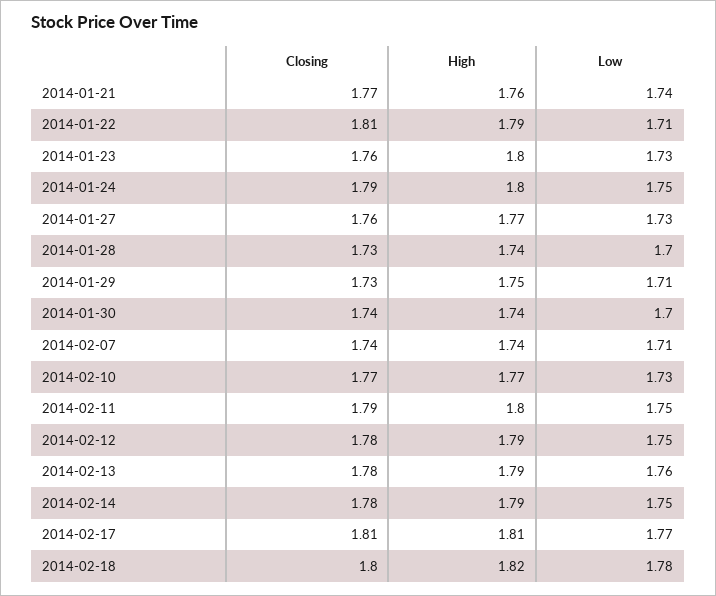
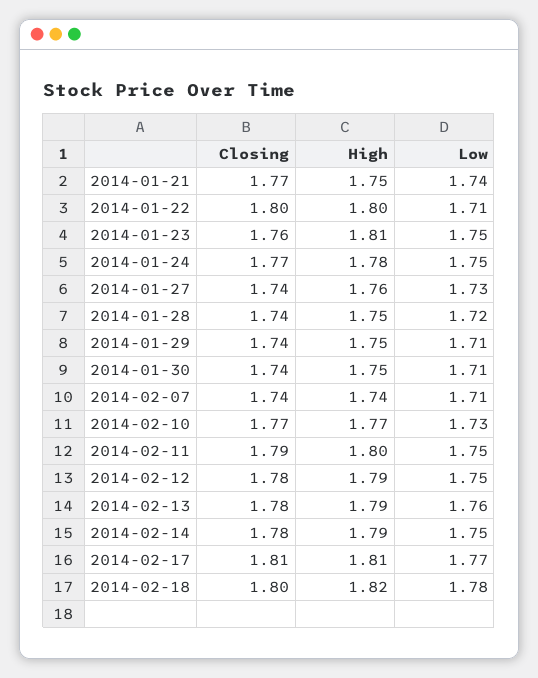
  {
    "Closing": {
      "2014-01-21": 1.77,
-     "2014-01-22": 1.81,
+     "2014-01-22": 1.8,
      "2014-01-23": 1.76,
-     "2014-01-24": 1.79,
+     "2014-01-24": 1.77,
-     "2014-01-27": 1.76,
+     "2014-01-27": 1.74,
-     "2014-01-28": 1.73,
+     "2014-01-28": 1.74,
-     "2014-01-29": 1.73,
+     "2014-01-29": 1.74,
      "2014-01-30": 1.74,
      "2014-02-07": 1.74,
      "2014-02-10": 1.77,
      "2014-02-11": 1.79,
      "2014-02-12": 1.78,
      "2014-02-13": 1.78,
      "2014-02-14": 1.78,
      "2014-02-17": 1.81,
      "2014-02-18": 1.8
    },
    "High": {
-     "2014-01-21": 1.76,
+     "2014-01-21": 1.75,
-     "2014-01-22": 1.79,
+     "2014-01-22": 1.8,
-     "2014-01-23": 1.8,
+     "2014-01-23": 1.81,
-     "2014-01-24": 1.8,
+     "2014-01-24": 1.78,
-     "2014-01-27": 1.77,
+     "2014-01-27": 1.76,
-     "2014-01-28": 1.74,
+     "2014-01-28": 1.75,
      "2014-01-29": 1.75,
-     "2014-01-30": 1.74,
+     "2014-01-30": 1.75,
      "2014-02-07": 1.74,
      "2014-02-10": 1.77,
      "2014-02-11": 1.8,
      "2014-02-12": 1.79,
      "2014-02-13": 1.79,
      "2014-02-14": 1.79,
      "2014-02-17": 1.81,
      "2014-02-18": 1.82
    },
    "Low": {
      "2014-01-21": 1.74,
      "2014-01-22": 1.71,
-     "2014-01-23": 1.73,
+     "2014-01-23": 1.75,
      "2014-01-24": 1.75,
      "2014-01-27": 1.73,
-     "2014-01-28": 1.7,
+     "2014-01-28": 1.72,
      "2014-01-29": 1.71,
-     "2014-01-30": 1.7,
+     "2014-01-30": 1.71,
      "2014-02-07": 1.71,
      "2014-02-10": 1.73,
      "2014-02-11": 1.75,
      "2014-02-12": 1.75,
      "2014-02-13": 1.76,
      "2014-02-14": 1.75,
      "2014-02-17": 1.77,
      "2014-02-18": 1.78
    }
  }

